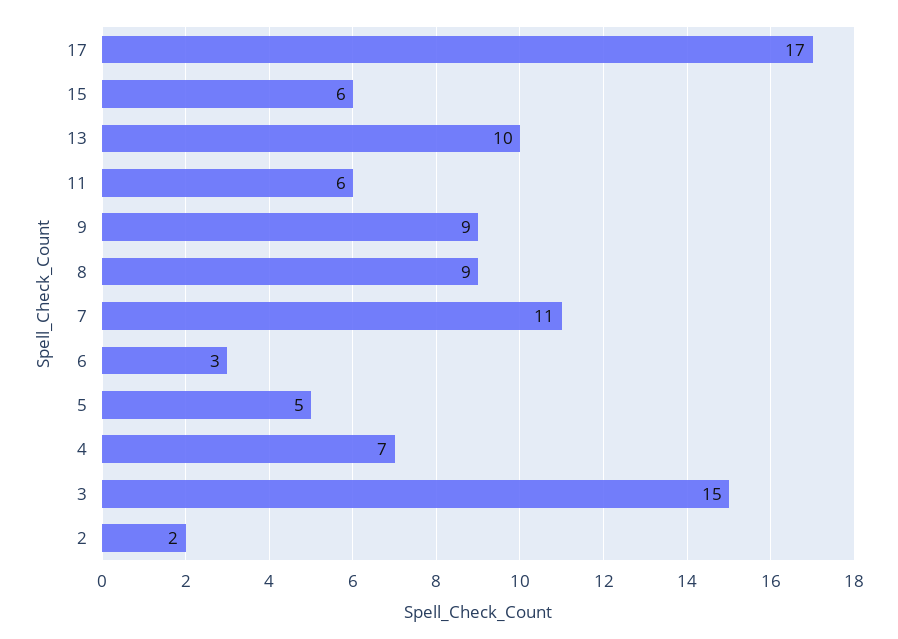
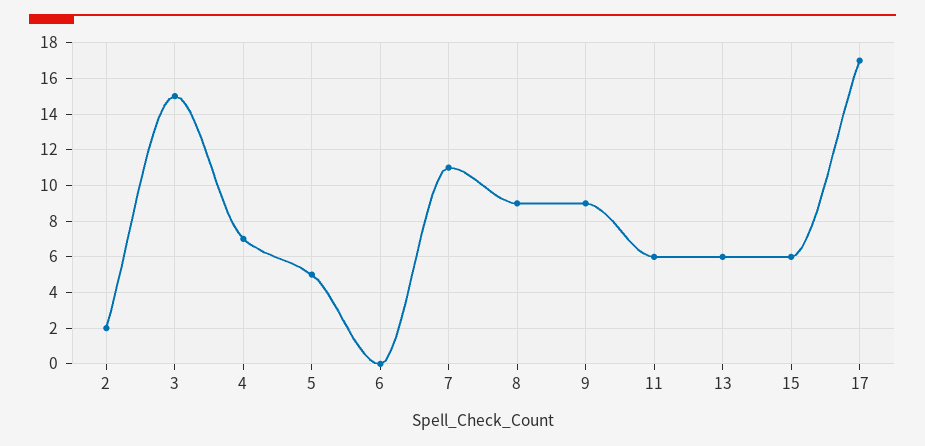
  {
    "17": 17,
    "15": 6,
-   "13": 10,
+   "13": 6,
    "11": 6,
    "9": 9,
    "8": 9,
    "7": 11,
-   "6": 3,
+   "6": 0,
    "5": 5,
    "4": 7,
    "3": 15,
    "2": 2
  }

